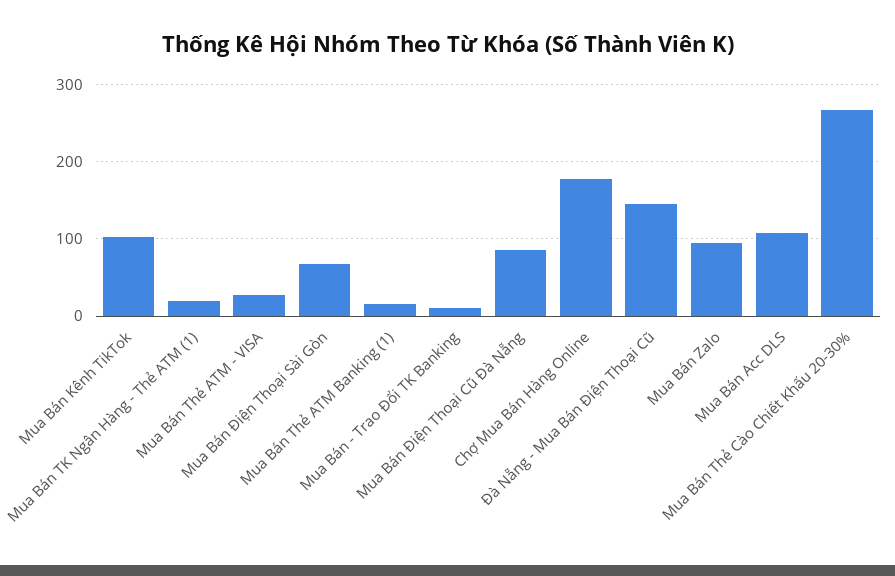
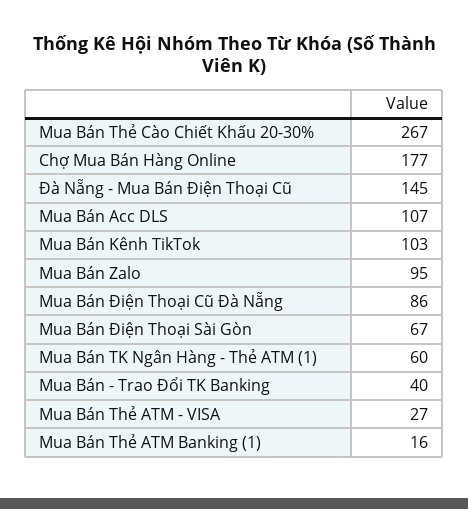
  {
    "Mua Bán Kênh TikTok": 103,
-   "Mua Bán TK Ngân Hàng - Thẻ ATM (1)": 20,
+   "Mua Bán TK Ngân Hàng - Thẻ ATM (1)": 60,
    "Mua Bán Thẻ ATM - VISA": 27,
    "Mua Bán Điện Thoại Sài Gòn": 67,
    "Mua Bán Thẻ ATM Banking (1)": 16,
-   "Mua Bán - Trao Đổi TK Banking": 10,
+   "Mua Bán - Trao Đổi TK Banking": 40,
    "Mua Bán Điện Thoại Cũ Đà Nẵng": 86,
    "Chợ Mua Bán Hàng Online": 177,
    "Đà Nẵng - Mua Bán Điện Thoại Cũ": 145,
    "Mua Bán Zalo": 95,
    "Mua Bán Acc DLS": 107,
    "Mua Bán Thẻ Cào Chiết Khấu 20-30%": 267
  }

